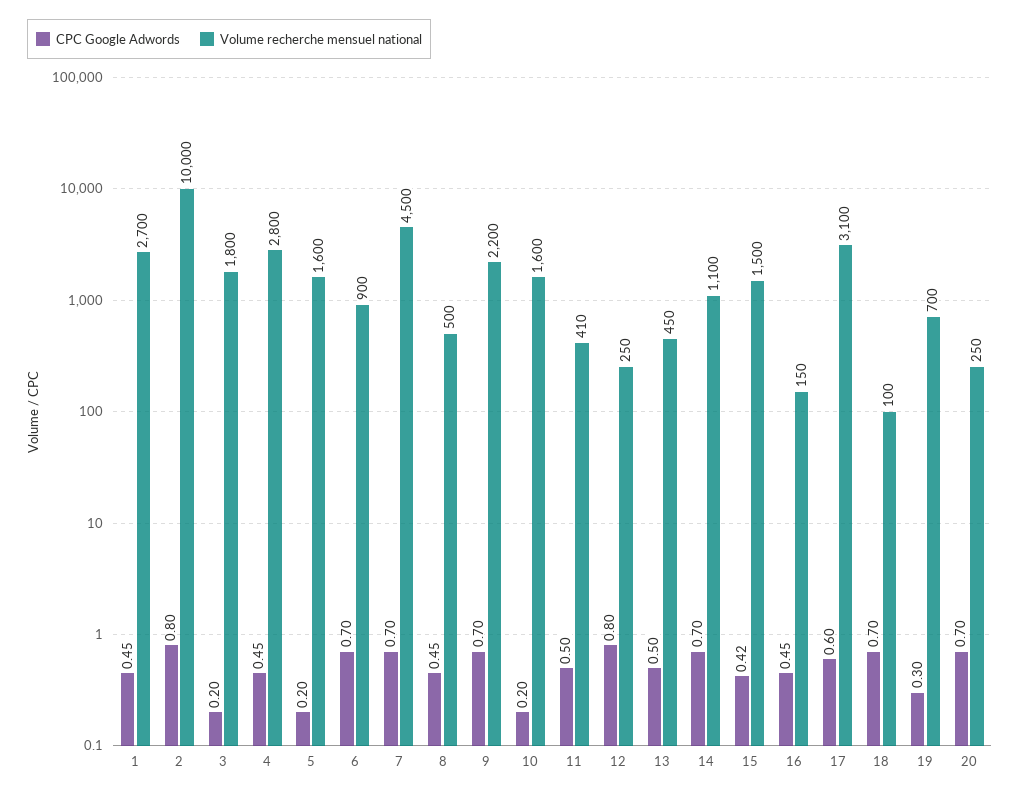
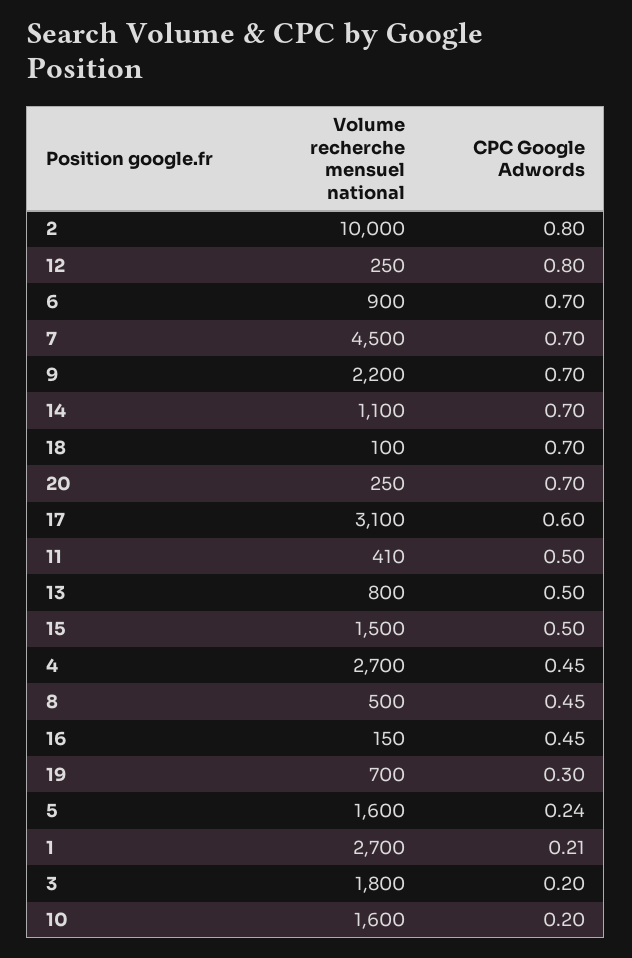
  {
    "CPC Google Adwords": {
-     "1": 0.45,
+     "1": 0.21,
      "2": 0.8,
      "3": 0.2,
      "4": 0.45,
-     "5": 0.2,
+     "5": 0.24,
      "6": 0.7,
      "7": 0.7,
      "8": 0.45,
      "9": 0.7,
      "10": 0.2,
      "11": 0.5,
      "12": 0.8,
      "13": 0.5,
      "14": 0.7,
-     "15": 0.42,
+     "15": 0.5,
      "16": 0.45,
      "17": 0.6,
      "18": 0.7,
      "19": 0.3,
      "20": 0.7
    },
    "Volume recherche mensuel national": {
      "1": 2700,
      "2": 10000,
      "3": 1800,
-     "4": 2800,
+     "4": 2700,
      "5": 1600,
      "6": 900,
      "7": 4500,
      "8": 500,
      "9": 2200,
      "10": 1600,
      "11": 410,
      "12": 250,
-     "13": 450,
+     "13": 800,
      "14": 1100,
      "15": 1500,
      "16": 150,
      "17": 3100,
      "18": 100,
      "19": 700,
      "20": 250
    }
  }

